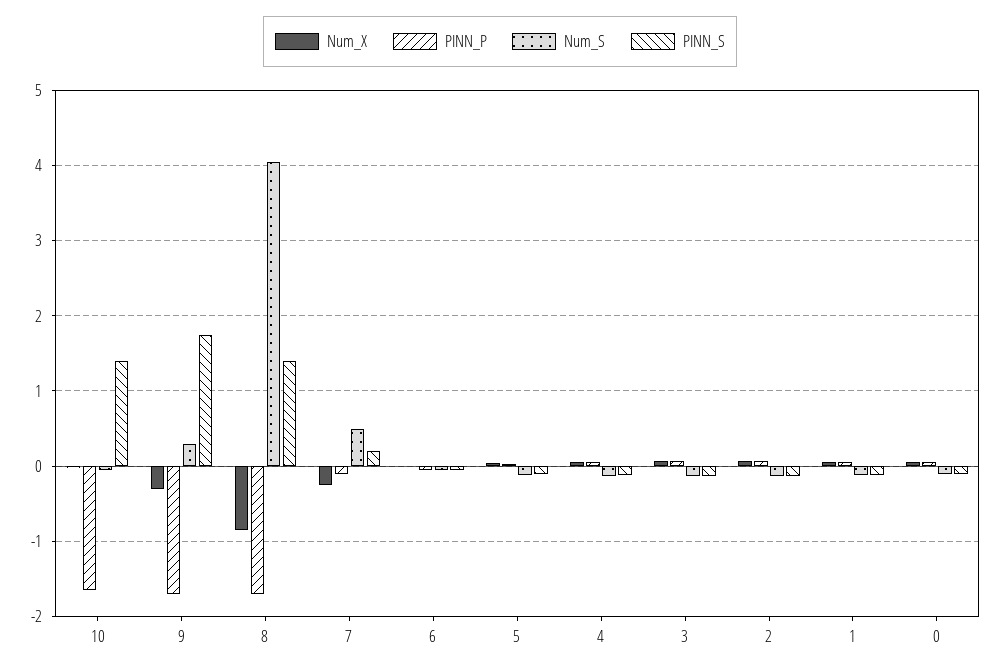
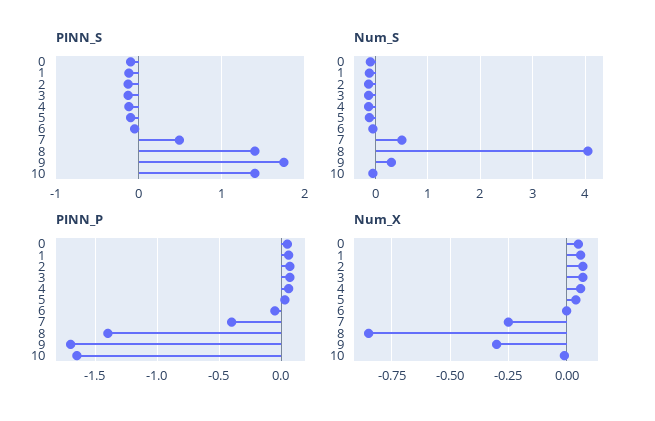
  {
    "Num_X": {
      "10": 0,
      "9": -0.3,
      "8": -0.85,
      "7": -0.25,
      "6": 0,
      "5": 0.05,
      "4": 0.05,
      "3": 0.05,
      "2": 0.05,
      "1": 0.05,
      "0": 0.05
    },
    "PINN_P": {
      "10": -1.65,
      "9": -1.7,
-     "8": -1.7,
+     "8": -1.4,
-     "7": -0.1,
+     "7": -0.4,
      "6": -0.05,
      "5": 0.05,
      "4": 0.05,
      "3": 0.05,
      "2": 0.05,
      "1": 0.05,
      "0": 0.05
    },
    "Num_S": {
      "10": -0.1,
      "9": 0.3,
      "8": 4.1,
      "7": 0.5,
      "6": -0.1,
      "5": -0.1,
      "4": -0.1,
      "3": -0.1,
      "2": -0.1,
      "1": -0.1,
      "0": -0.1
    },
    "PINN_S": {
      "10": 1.4,
      "9": 1.8,
      "8": 1.4,
-     "7": 0.2,
+     "7": 0.5,
      "6": -0.1,
      "5": -0.1,
      "4": -0.1,
      "3": -0.1,
      "2": -0.1,
      "1": -0.1,
      "0": -0.1
    }
  }

